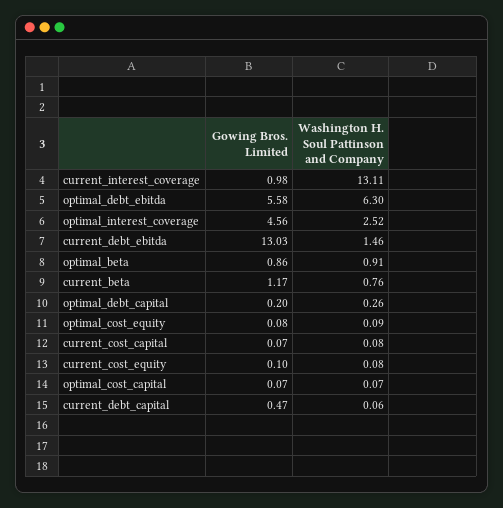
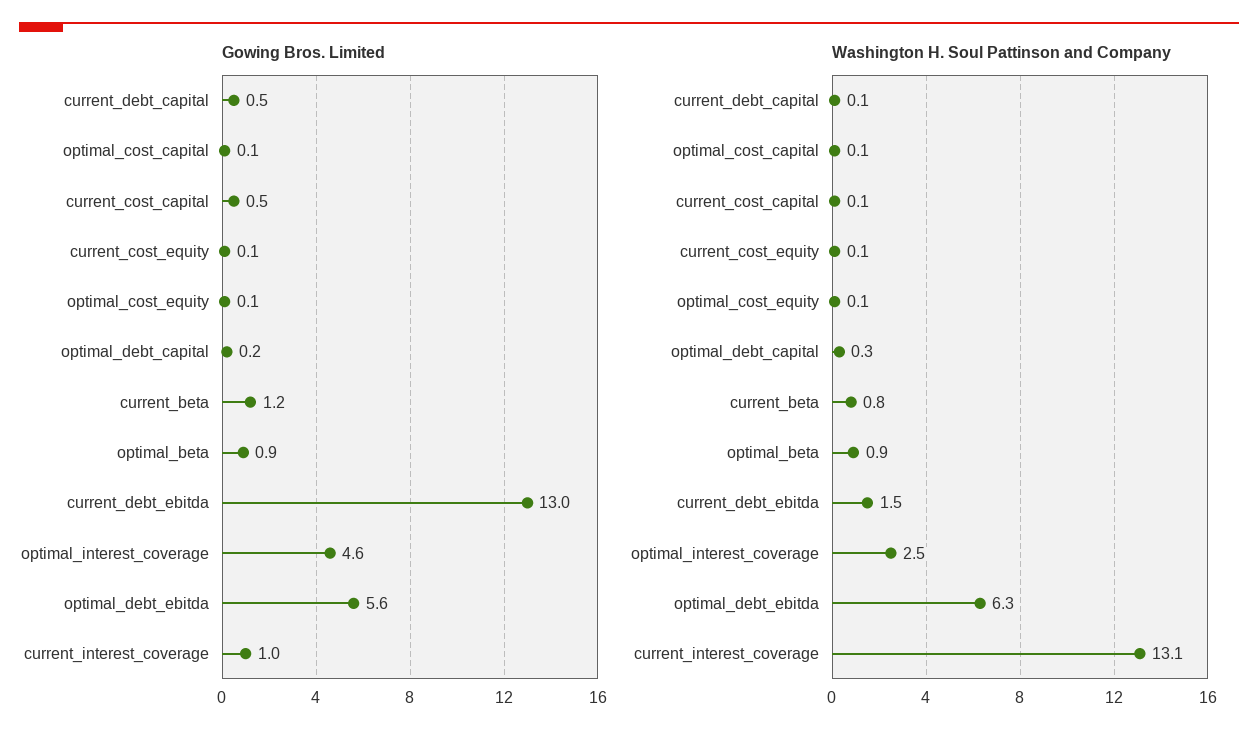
  {
    "Gowing Bros. Limited": {
      "current_interest_coverage": 0.98,
      "optimal_debt_ebitda": 5.58,
      "optimal_interest_coverage": 4.56,
      "current_debt_ebitda": 13.03,
      "optimal_beta": 0.86,
      "current_beta": 1.17,
      "optimal_debt_capital": 0.2,
      "optimal_cost_equity": 0.08,
-     "current_cost_capital": 0.07,
+     "current_cost_capital": 0.5,
      "current_cost_equity": 0.1,
      "optimal_cost_capital": 0.07,
      "current_debt_capital": 0.47
    },
    "Washington H. Soul Pattinson and Company": {
      "current_interest_coverage": 13.11,
      "optimal_debt_ebitda": 6.3,
      "optimal_interest_coverage": 2.52,
      "current_debt_ebitda": 1.46,
      "optimal_beta": 0.91,
      "current_beta": 0.76,
      "optimal_debt_capital": 0.26,
      "optimal_cost_equity": 0.09,
      "current_cost_capital": 0.08,
      "current_cost_equity": 0.08,
      "optimal_cost_capital": 0.07,
      "current_debt_capital": 0.06
    }
  }

